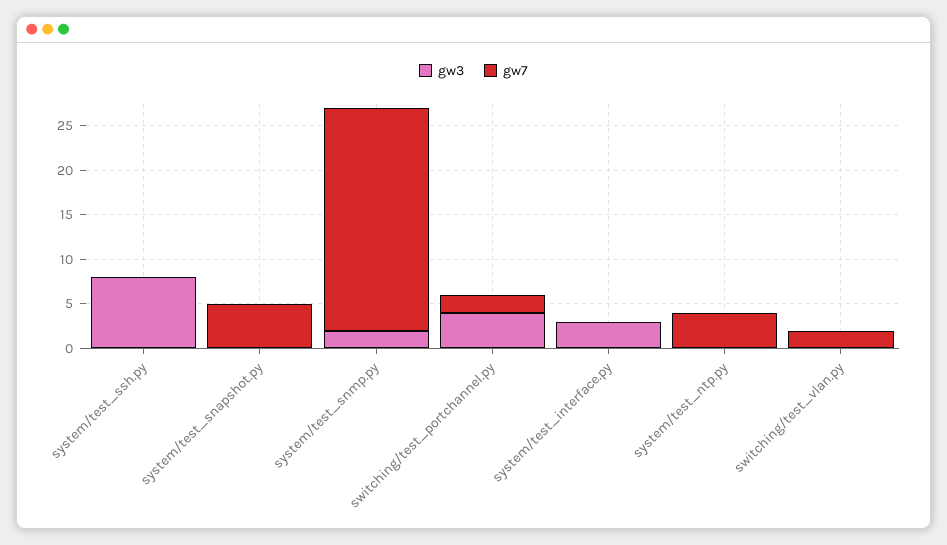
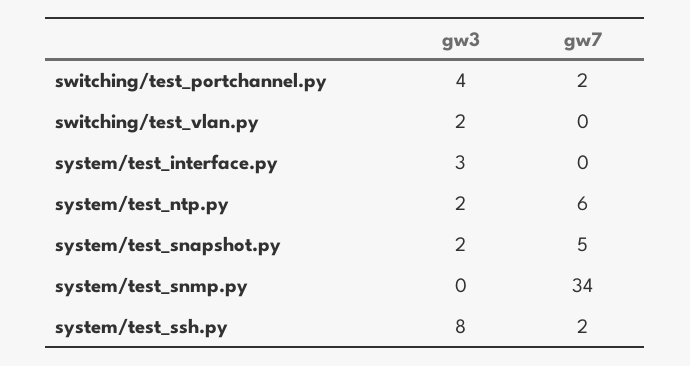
  {
    "gw3": {
      "system/test_ssh.py": 8,
-     "system/test_snapshot.py": 0,
+     "system/test_snapshot.py": 2,
-     "system/test_snmp.py": 2,
+     "system/test_snmp.py": 0,
      "switching/test_portchannel.py": 4,
      "system/test_interface.py": 3,
-     "system/test_ntp.py": 0,
+     "system/test_ntp.py": 2,
-     "switching/test_vlan.py": 0
+     "switching/test_vlan.py": 2
    },
    "gw7": {
-     "system/test_ssh.py": 0,
+     "system/test_ssh.py": 2,
      "system/test_snapshot.py": 5,
-     "system/test_snmp.py": 25,
+     "system/test_snmp.py": 34,
      "switching/test_portchannel.py": 2,
      "system/test_interface.py": 0,
-     "system/test_ntp.py": 4,
+     "system/test_ntp.py": 6,
-     "switching/test_vlan.py": 2
+     "switching/test_vlan.py": 0
    }
  }

